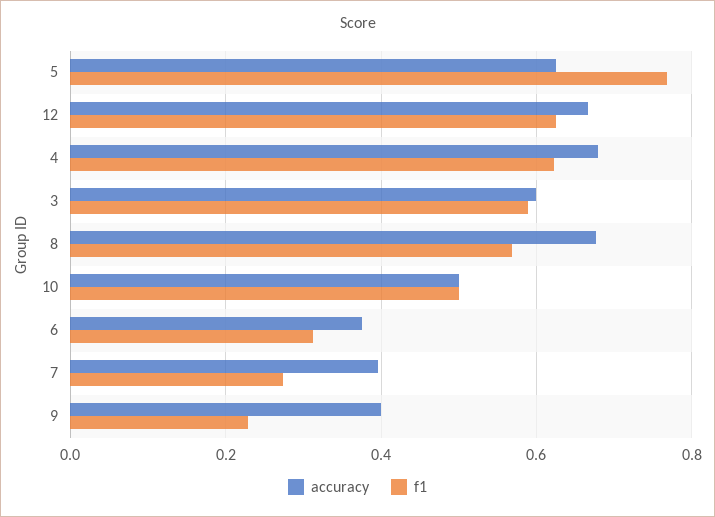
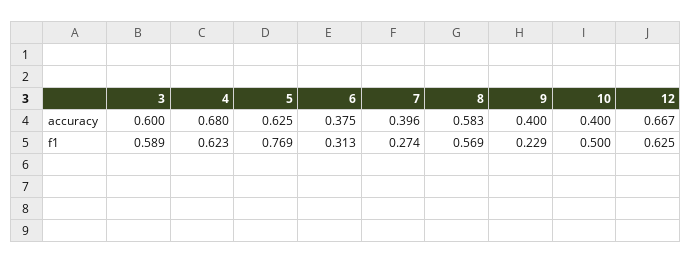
  {
    "accuracy": {
      "5": 0.625,
      "12": 0.667,
      "4": 0.68,
      "3": 0.6,
-     "8": 0.68,
+     "8": 0.583,
-     "10": 0.5,
+     "10": 0.4,
      "6": 0.375,
      "7": 0.396,
      "9": 0.4
    },
    "f1": {
      "5": 0.769,
      "12": 0.625,
      "4": 0.623,
      "3": 0.589,
      "8": 0.569,
      "10": 0.5,
      "6": 0.313,
      "7": 0.274,
      "9": 0.229
    }
  }

